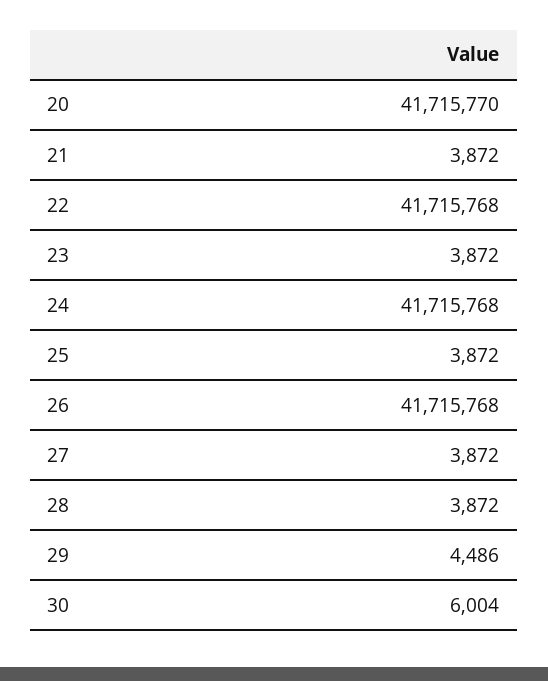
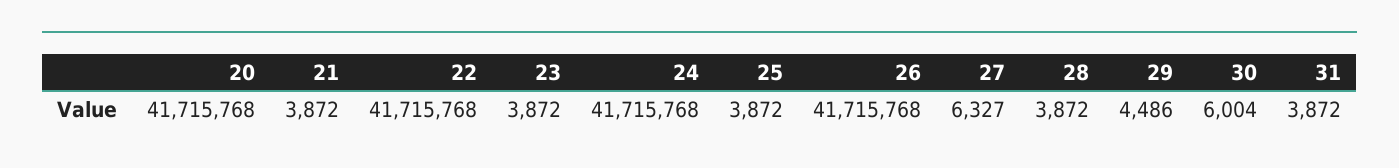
  {
-   "20": 41715770,
+   "20": 41715768,
    "21": 3872,
    "22": 41715768,
    "23": 3872,
    "24": 41715768,
    "25": 3872,
    "26": 41715768,
-   "27": 3872,
+   "27": 6327,
    "28": 3872,
    "29": 4486,
-   "30": 6004
+   "30": 6004,
+   "31": 3872
  }

